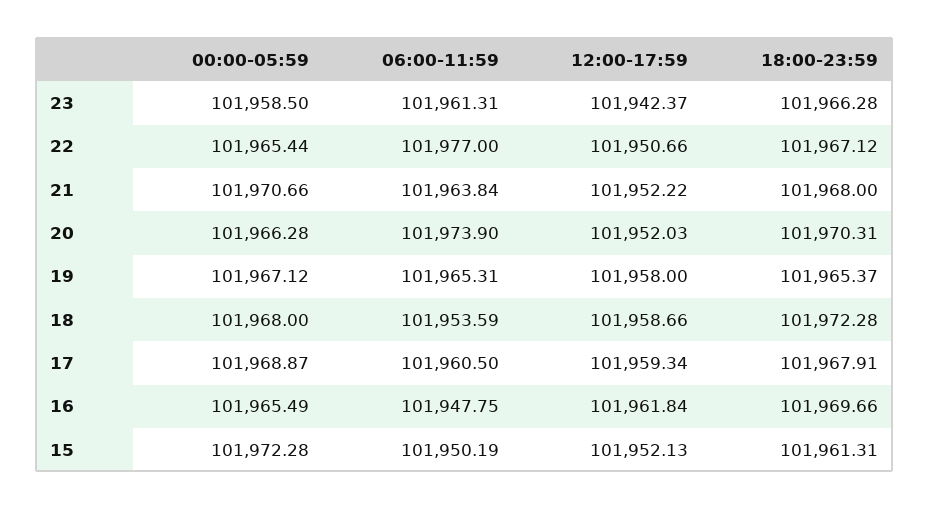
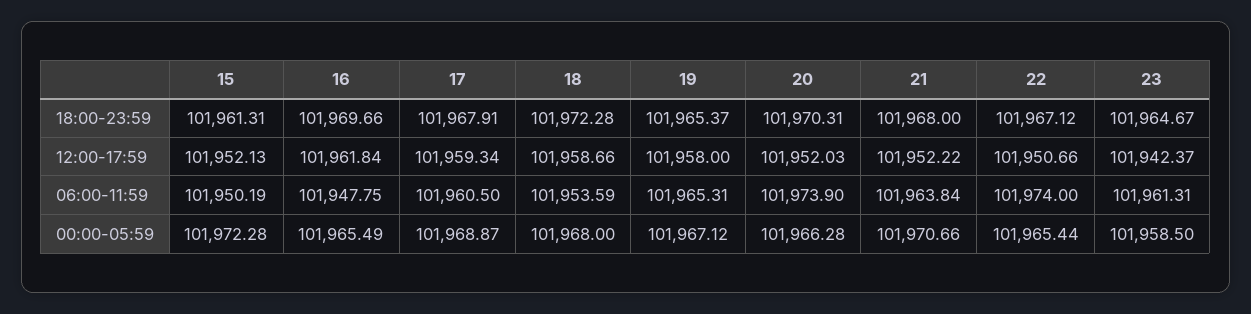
  {
    "00:00-05:59": {
      "23": 101958.5,
      "22": 101965.44,
      "21": 101970.66,
      "20": 101966.28,
      "19": 101967.12,
      "18": 101968,
      "17": 101968.87,
      "16": 101965.49,
      "15": 101972.28
    },
    "06:00-11:59": {
      "23": 101961.31,
-     "22": 101977,
+     "22": 101974,
      "21": 101963.84,
      "20": 101973.9,
      "19": 101965.31,
      "18": 101953.59,
      "17": 101960.5,
      "16": 101947.75,
      "15": 101950.19
    },
    "12:00-17:59": {
      "23": 101942.37,
      "22": 101950.66,
      "21": 101952.22,
      "20": 101952.03,
      "19": 101958,
      "18": 101958.66,
      "17": 101959.34,
      "16": 101961.84,
      "15": 101952.13
    },
    "18:00-23:59": {
-     "23": 101966.28,
+     "23": 101964.67,
      "22": 101967.12,
      "21": 101968,
      "20": 101970.31,
      "19": 101965.37,
      "18": 101972.28,
      "17": 101967.91,
      "16": 101969.66,
      "15": 101961.31
    }
  }

